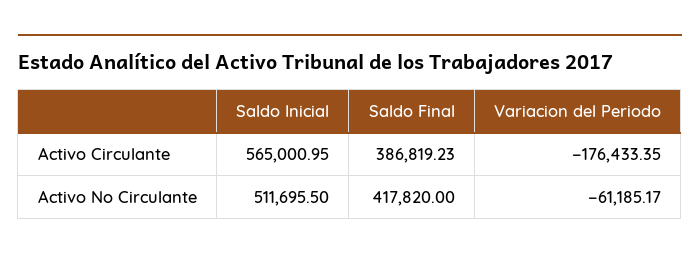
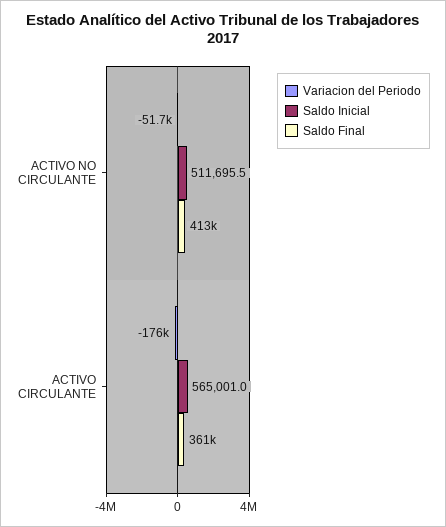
  {
    "Saldo Inicial": {
      "Activo Circulante": 565000.95,
      "Activo No Circulante": 511695.5
    },
    "Saldo Final": {
-     "Activo Circulante": 386819.23,
+     "Activo Circulante": 361000,
-     "Activo No Circulante": 417820
+     "Activo No Circulante": 413000
    },
    "Variacion del Periodo": {
      "Activo Circulante": -176433.35,
-     "Activo No Circulante": -61185.17
+     "Activo No Circulante": -51700
    }
  }

